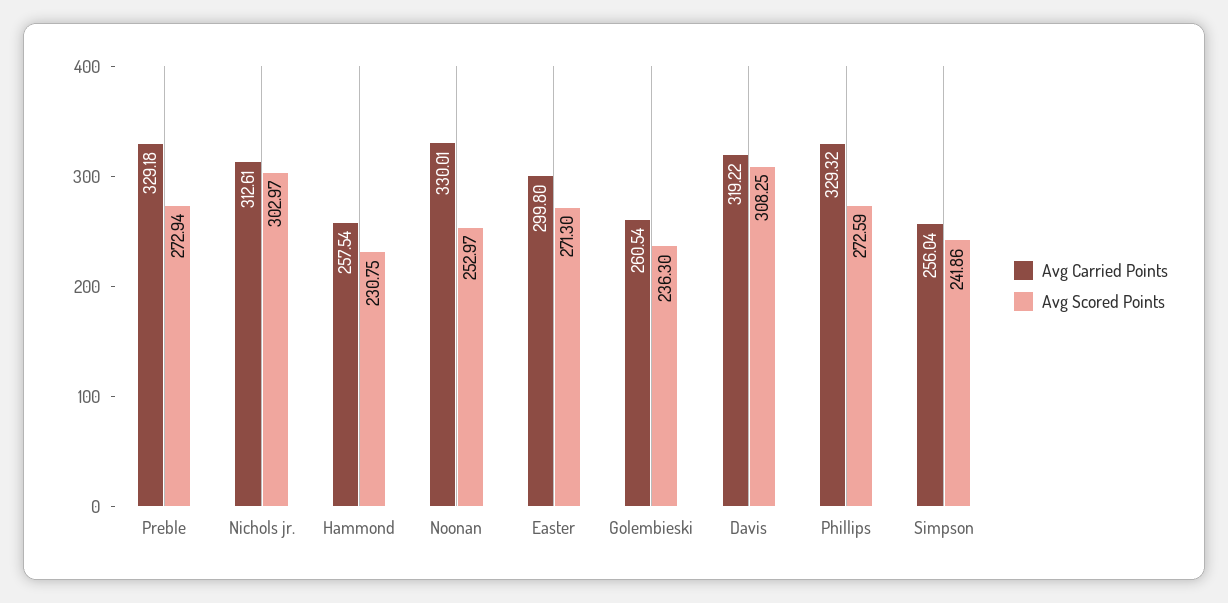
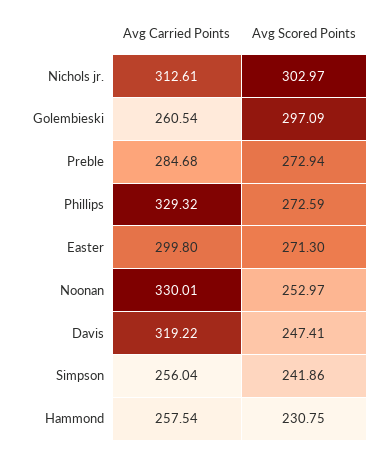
  {
    "Avg Carried Points": {
-     "Preble": 329.18,
+     "Preble": 284.68,
      "Nichols jr.": 312.61,
      "Hammond": 257.54,
      "Noonan": 330.01,
      "Easter": 299.8,
      "Golembieski": 260.54,
      "Davis": 319.22,
      "Phillips": 329.32,
      "Simpson": 256.04
    },
    "Avg Scored Points": {
      "Preble": 272.94,
      "Nichols jr.": 302.97,
      "Hammond": 230.75,
      "Noonan": 252.97,
      "Easter": 271.3,
-     "Golembieski": 236.3,
+     "Golembieski": 297.09,
-     "Davis": 308.25,
+     "Davis": 247.41,
      "Phillips": 272.59,
      "Simpson": 241.86
    }
  }

